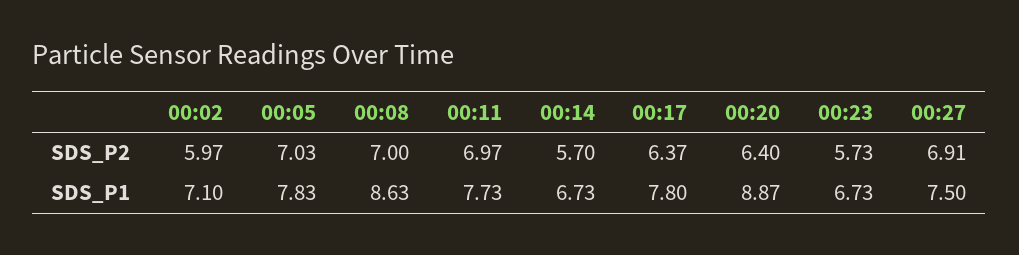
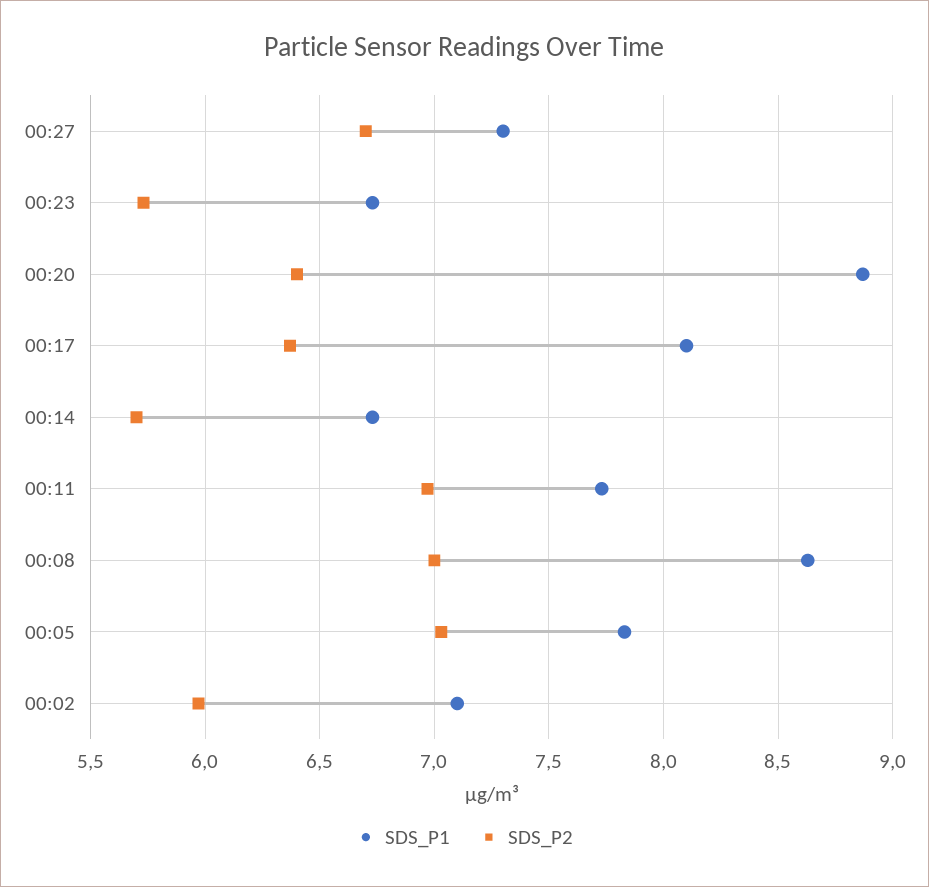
  {
    "SDS_P2": {
      "00:02": 5.97,
      "00:05": 7.03,
      "00:08": 7,
      "00:11": 6.97,
      "00:14": 5.7,
      "00:17": 6.37,
      "00:20": 6.4,
      "00:23": 5.73,
-     "00:27": 6.91
+     "00:27": 6.7
    },
    "SDS_P1": {
      "00:02": 7.1,
      "00:05": 7.83,
      "00:08": 8.63,
      "00:11": 7.73,
      "00:14": 6.73,
-     "00:17": 7.8,
+     "00:17": 8.1,
      "00:20": 8.87,
      "00:23": 6.73,
-     "00:27": 7.5
+     "00:27": 7.3
    }
  }

